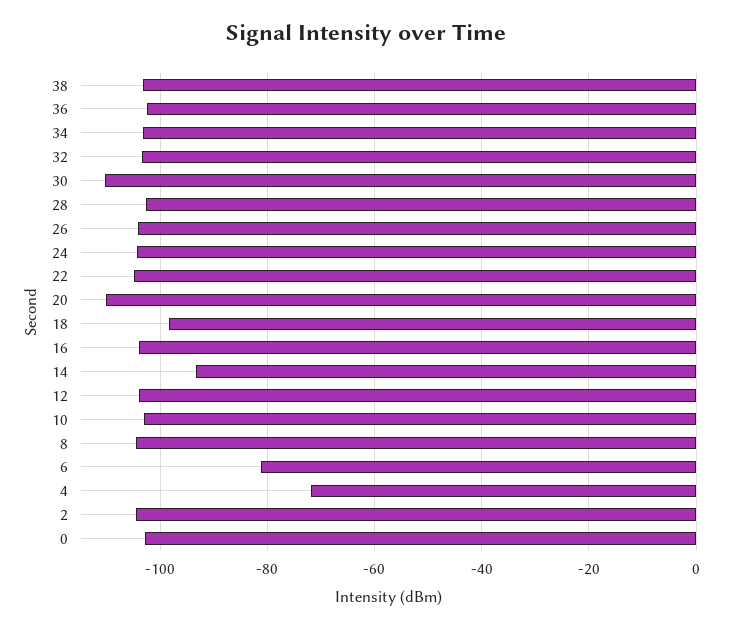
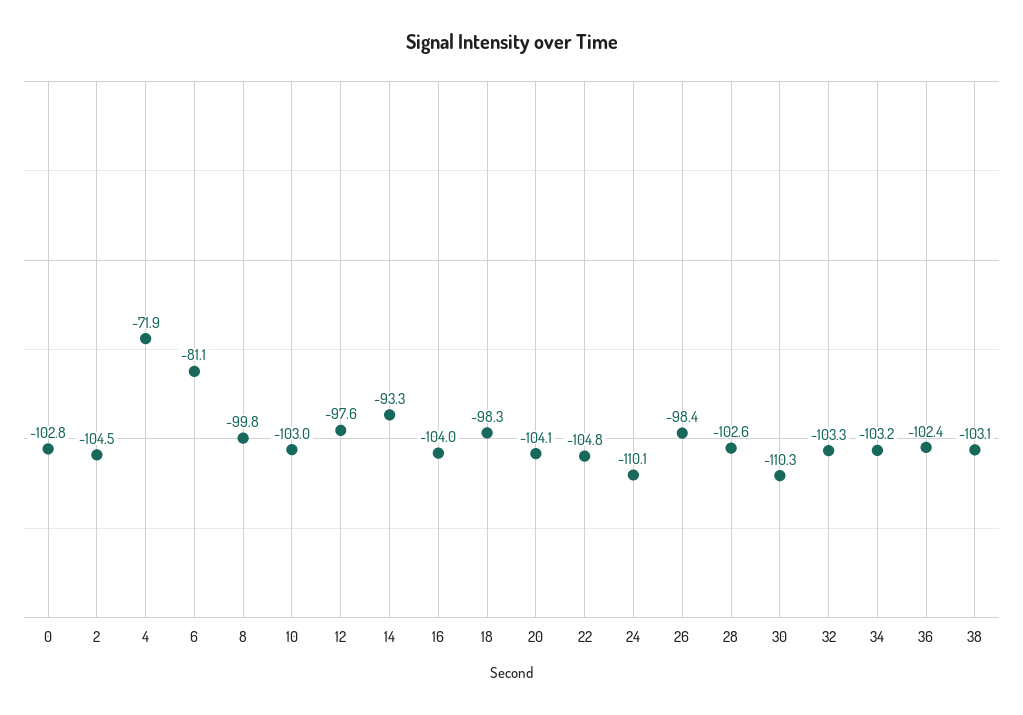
  {
    "38": -103.1,
    "36": -102.4,
    "34": -103.2,
    "32": -103.3,
    "30": -110.3,
    "28": -102.6,
-   "26": -104,
+   "26": -98.4,
-   "24": -104,
+   "24": -110.1,
    "22": -104.8,
-   "20": -110,
+   "20": -104.1,
    "18": -98.3,
    "16": -104,
    "14": -93.3,
-   "12": -104,
+   "12": -97.6,
    "10": -103,
-   "8": -104,
+   "8": -99.8,
    "6": -81.1,
    "4": -71.9,
    "2": -104.5,
    "0": -102.8
  }

